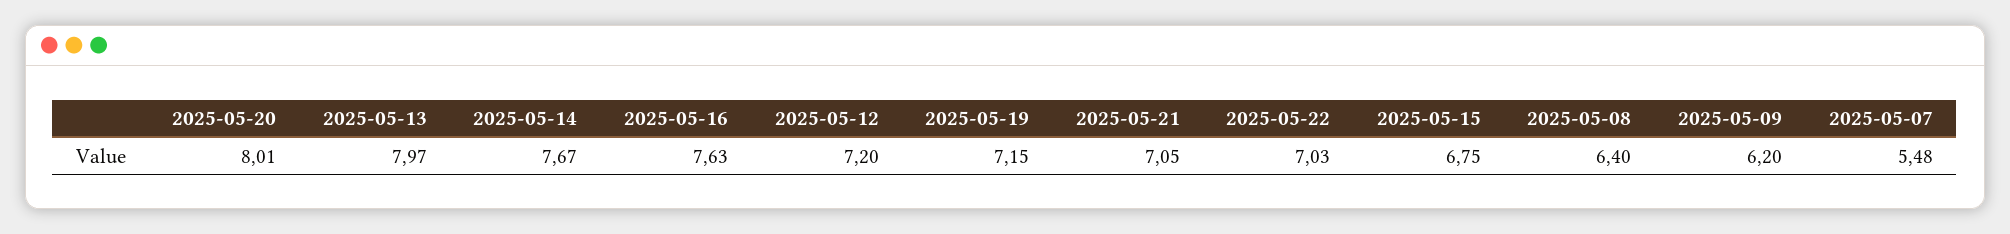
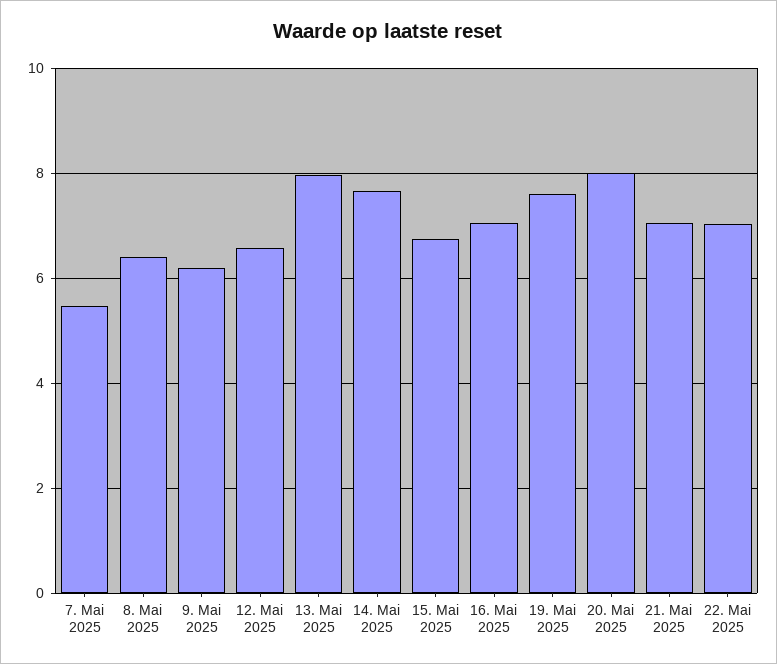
  {
    "2025-05-20": 8.01,
    "2025-05-13": 7.97,
    "2025-05-14": 7.67,
-   "2025-05-16": 7.63,
+   "2025-05-16": 7,
-   "2025-05-12": 7.2,
+   "2025-05-12": 6.6,
-   "2025-05-19": 7.15,
+   "2025-05-19": 7.6,
    "2025-05-21": 7.05,
    "2025-05-22": 7.03,
    "2025-05-15": 6.75,
    "2025-05-08": 6.4,
    "2025-05-09": 6.2,
    "2025-05-07": 5.48
  }

